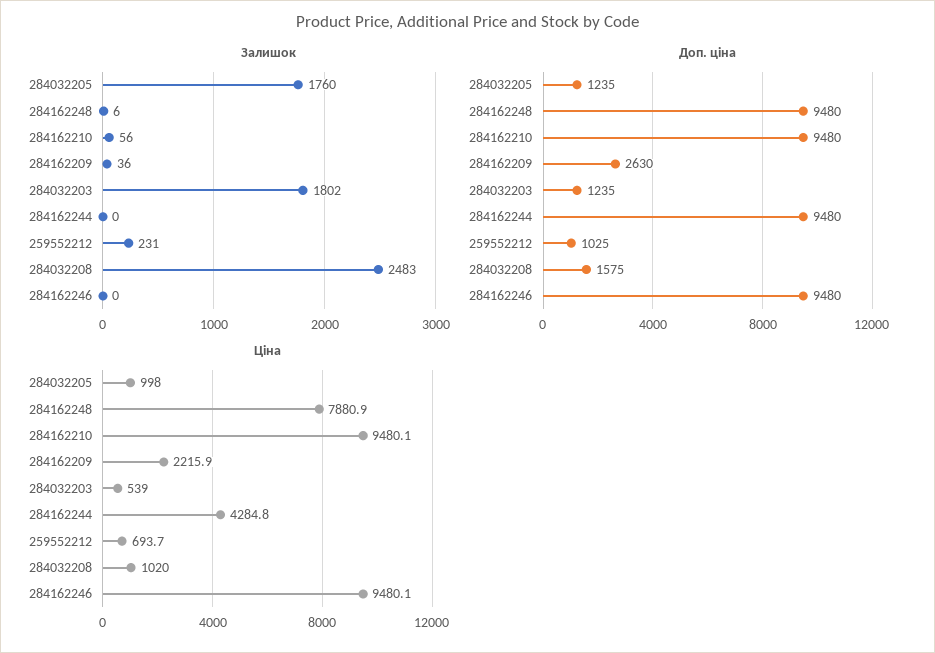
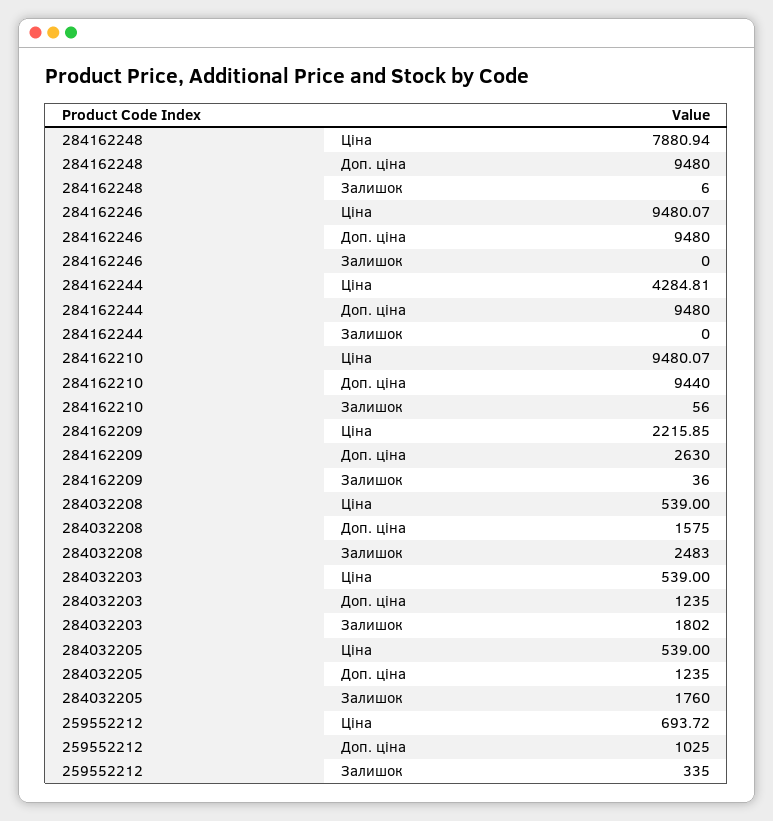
  {
    "Залишок": {
      "284032205": 1760,
      "284162248": 6,
      "284162210": 56,
      "284162209": 36,
      "284032203": 1802,
      "284162244": 0,
-     "259552212": 231,
+     "259552212": 335,
      "284032208": 2483,
      "284162246": 0
    },
    "Доп. ціна": {
      "284032205": 1235,
      "284162248": 9480,
-     "284162210": 9480,
+     "284162210": 9440,
      "284162209": 2630,
      "284032203": 1235,
      "284162244": 9480,
      "259552212": 1025,
      "284032208": 1575,
      "284162246": 9480
    },
    "Ціна": {
-     "284032205": 998,
+     "284032205": 539,
      "284162248": 7880.94,
      "284162210": 9480.07,
      "284162209": 2215.85,
      "284032203": 539,
      "284162244": 4284.81,
      "259552212": 693.72,
-     "284032208": 1020,
+     "284032208": 539,
      "284162246": 9480.07
    }
  }

